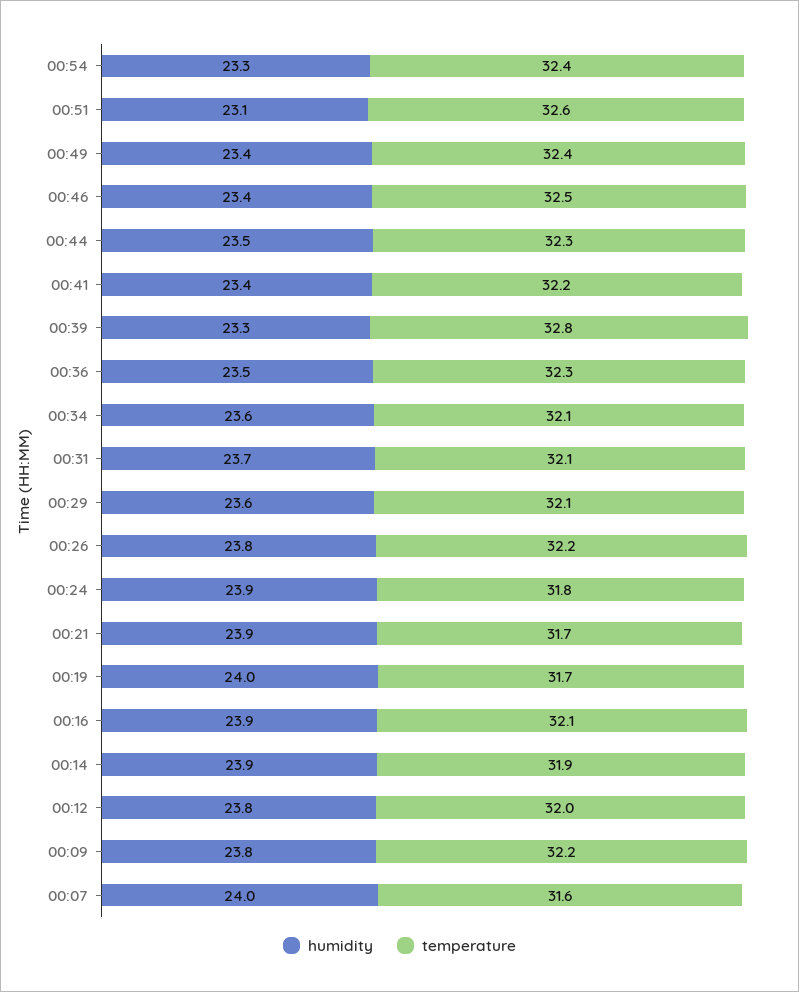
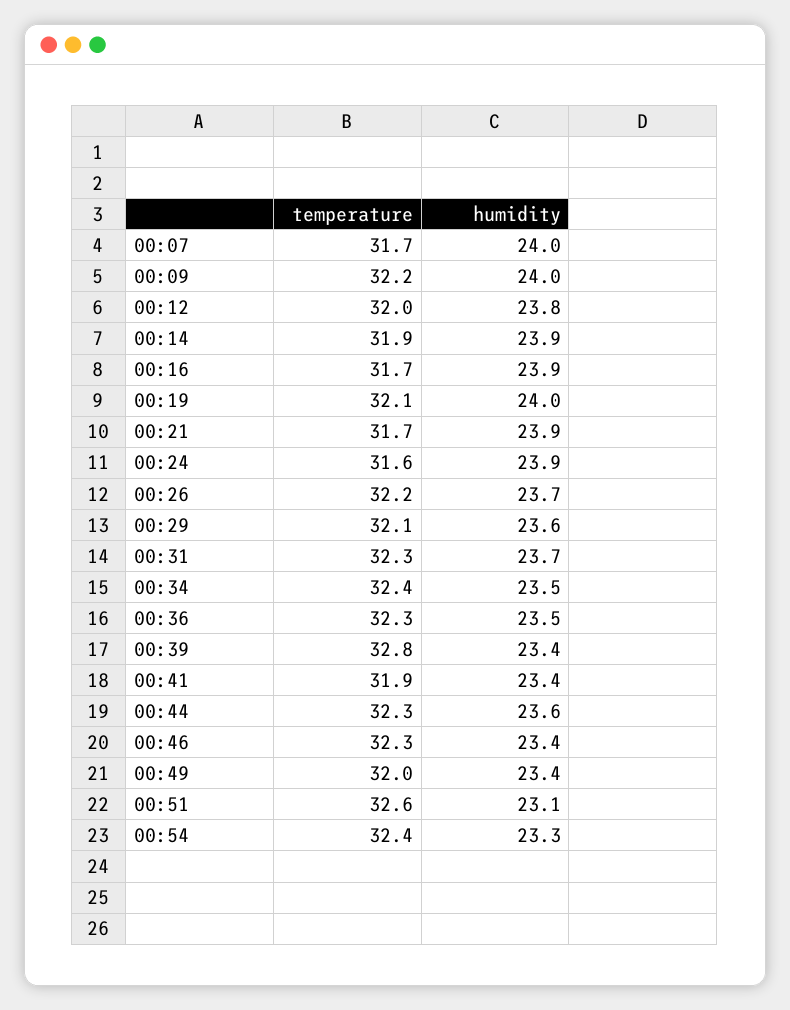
  {
    "humidity": {
      "00:54": 23.3,
      "00:51": 23.1,
      "00:49": 23.4,
      "00:46": 23.4,
-     "00:44": 23.5,
+     "00:44": 23.6,
      "00:41": 23.4,
-     "00:39": 23.3,
+     "00:39": 23.4,
      "00:36": 23.5,
-     "00:34": 23.6,
+     "00:34": 23.5,
      "00:31": 23.7,
      "00:29": 23.6,
-     "00:26": 23.8,
+     "00:26": 23.7,
      "00:24": 23.9,
      "00:21": 23.9,
      "00:19": 24,
      "00:16": 23.9,
      "00:14": 23.9,
      "00:12": 23.8,
-     "00:09": 23.8,
+     "00:09": 24,
      "00:07": 24
    },
    "temperature": {
      "00:54": 32.4,
      "00:51": 32.6,
-     "00:49": 32.4,
+     "00:49": 32,
-     "00:46": 32.5,
+     "00:46": 32.3,
      "00:44": 32.3,
-     "00:41": 32.2,
+     "00:41": 31.9,
      "00:39": 32.8,
      "00:36": 32.3,
-     "00:34": 32.1,
+     "00:34": 32.4,
-     "00:31": 32.1,
+     "00:31": 32.3,
      "00:29": 32.1,
      "00:26": 32.2,
-     "00:24": 31.8,
+     "00:24": 31.6,
      "00:21": 31.7,
-     "00:19": 31.7,
+     "00:19": 32.1,
-     "00:16": 32.1,
+     "00:16": 31.7,
      "00:14": 31.9,
      "00:12": 32,
      "00:09": 32.2,
-     "00:07": 31.6
+     "00:07": 31.7
    }
  }

